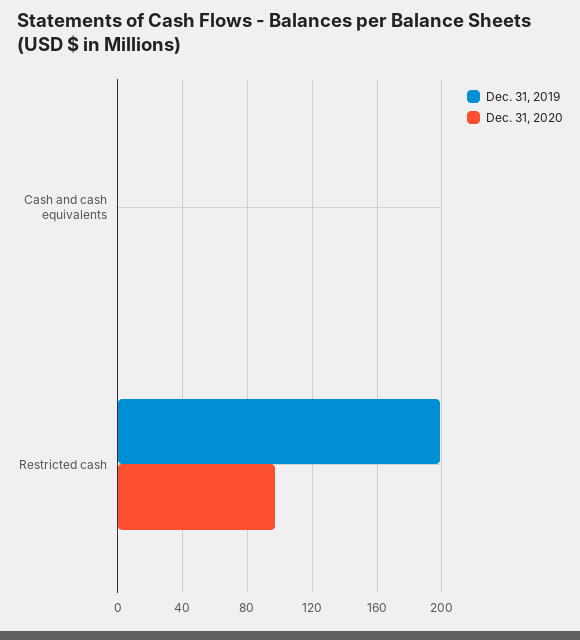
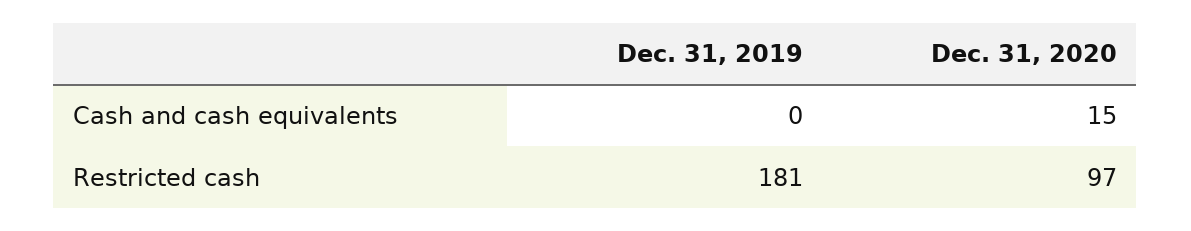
  {
    "Dec. 31, 2019": {
      "Cash and cash equivalents": 0,
-     "Restricted cash": 200
+     "Restricted cash": 181
    },
    "Dec. 31, 2020": {
-     "Cash and cash equivalents": 0,
+     "Cash and cash equivalents": 15,
      "Restricted cash": 97
    }
  }

